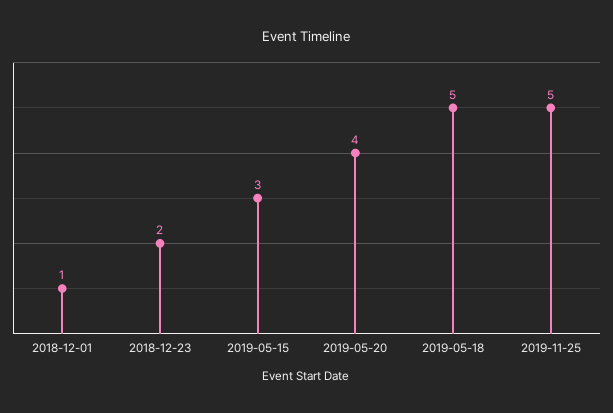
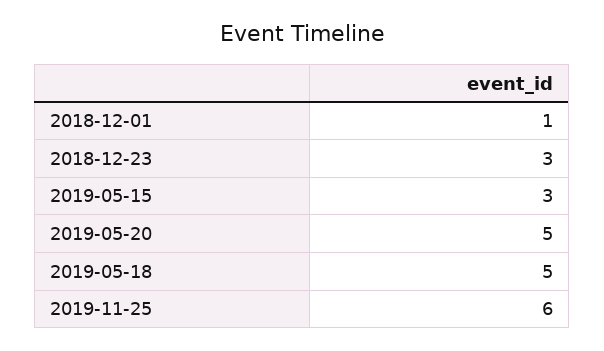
  {
    "2018-12-01": 1,
-   "2018-12-23": 2,
+   "2018-12-23": 3,
    "2019-05-15": 3,
-   "2019-05-20": 4,
+   "2019-05-20": 5,
    "2019-05-18": 5,
-   "2019-11-25": 5
+   "2019-11-25": 6
  }

